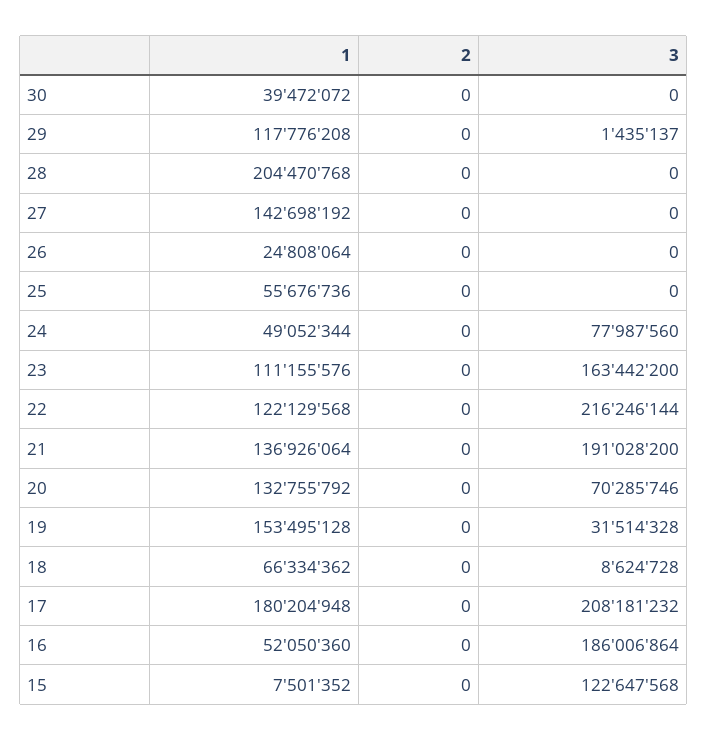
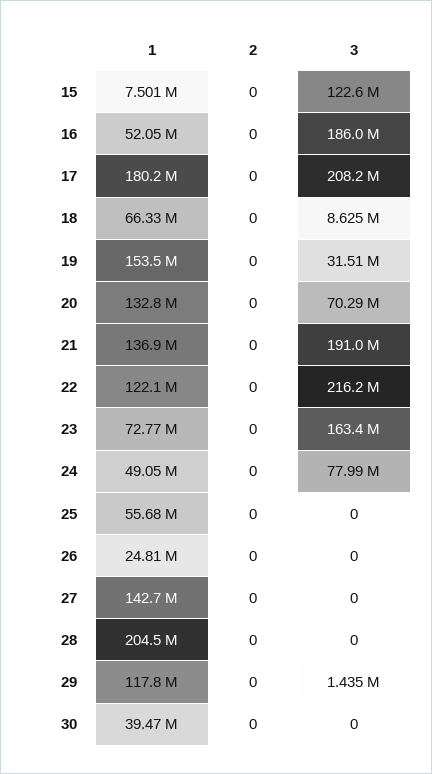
  {
    "1": {
      "30": 39472072,
      "29": 117776208,
      "28": 204470768,
      "27": 142698192,
      "26": 24808064,
      "25": 55676736,
      "24": 49052344,
-     "23": 111155576,
+     "23": 72770000,
      "22": 122129568,
      "21": 136926064,
      "20": 132755792,
      "19": 153495128,
      "18": 66334362,
      "17": 180204948,
      "16": 52050360,
      "15": 7501352
    },
    "2": {
      "30": 0,
      "29": 0,
      "28": 0,
      "27": 0,
      "26": 0,
      "25": 0,
      "24": 0,
      "23": 0,
      "22": 0,
      "21": 0,
      "20": 0,
      "19": 0,
      "18": 0,
      "17": 0,
      "16": 0,
      "15": 0
    },
    "3": {
      "30": 0,
      "29": 1435137,
      "28": 0,
      "27": 0,
      "26": 0,
      "25": 0,
      "24": 77987560,
      "23": 163442200,
      "22": 216246144,
      "21": 191028200,
      "20": 70285746,
      "19": 31514328,
      "18": 8624728,
      "17": 208181232,
      "16": 186006864,
      "15": 122647568
    }
  }

